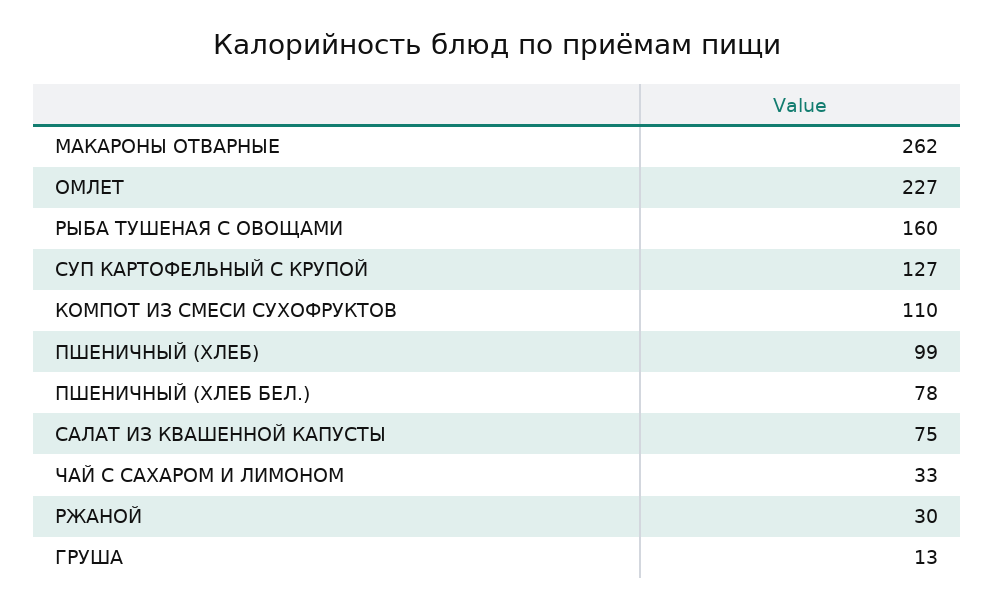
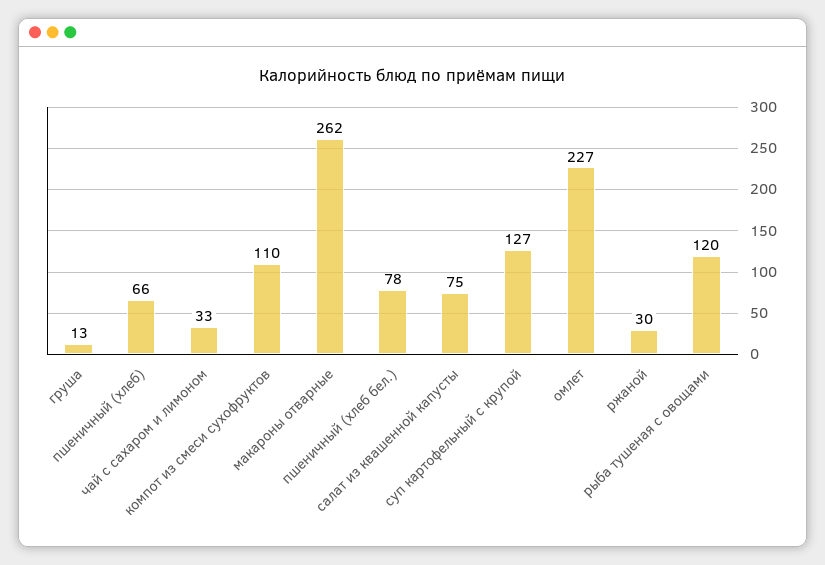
  {
    "МАКАРОНЫ ОТВАРНЫЕ": 262,
    "ОМЛЕТ": 227,
-   "РЫБА ТУШЕНАЯ С ОВОЩАМИ": 160,
+   "РЫБА ТУШЕНАЯ С ОВОЩАМИ": 120,
    "СУП КАРТОФЕЛЬНЫЙ С КРУПОЙ": 127,
    "КОМПОТ ИЗ СМЕСИ СУХОФРУКТОВ": 110,
-   "ПШЕНИЧНЫЙ (ХЛЕБ)": 99,
+   "ПШЕНИЧНЫЙ (ХЛЕБ)": 66,
    "ПШЕНИЧНЫЙ (ХЛЕБ БЕЛ.)": 78,
    "САЛАТ ИЗ КВАШЕННОЙ КАПУСТЫ": 75,
    "ЧАЙ С САХАРОМ И ЛИМОНОМ": 33,
    "РЖАНОЙ": 30,
    "ГРУША": 13
  }

